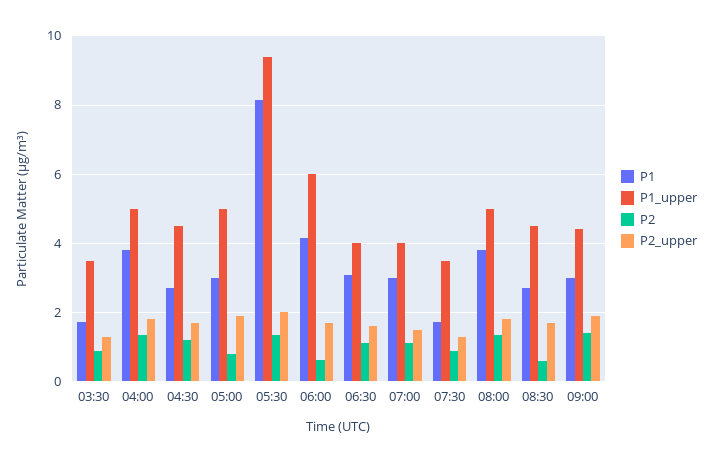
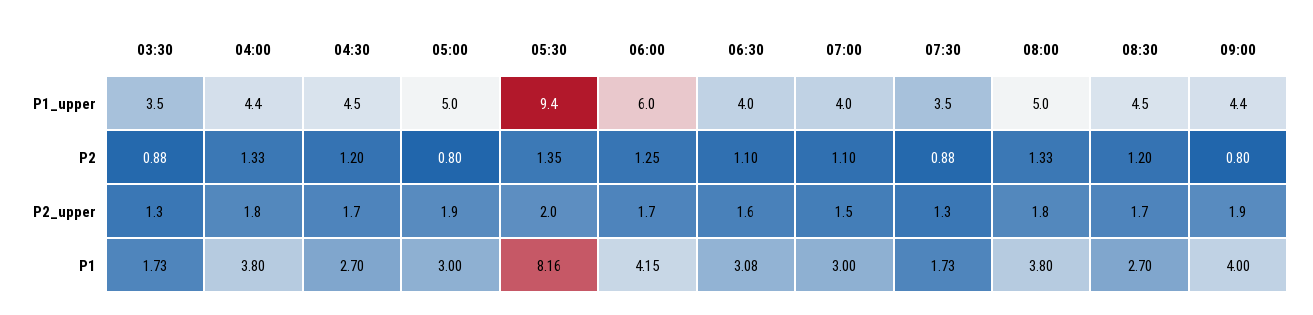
  {
    "P1": {
      "03:30": 1.73,
      "04:00": 3.8,
      "04:30": 2.7,
      "05:00": 3,
      "05:30": 8.16,
      "06:00": 4.15,
      "06:30": 3.08,
      "07:00": 3,
      "07:30": 1.73,
      "08:00": 3.8,
      "08:30": 2.7,
-     "09:00": 3
+     "09:00": 4
    },
    "P1_upper": {
      "03:30": 3.5,
-     "04:00": 5,
+     "04:00": 4.4,
      "04:30": 4.5,
      "05:00": 5,
      "05:30": 9.4,
      "06:00": 6,
      "06:30": 4,
      "07:00": 4,
      "07:30": 3.5,
      "08:00": 5,
      "08:30": 4.5,
      "09:00": 4.4
    },
    "P2": {
      "03:30": 0.88,
      "04:00": 1.33,
      "04:30": 1.2,
      "05:00": 0.8,
      "05:30": 1.35,
-     "06:00": 0.6,
+     "06:00": 1.25,
      "06:30": 1.1,
      "07:00": 1.1,
      "07:30": 0.88,
      "08:00": 1.33,
-     "08:30": 0.6,
+     "08:30": 1.2,
-     "09:00": 1.4
+     "09:00": 0.8
    },
    "P2_upper": {
      "03:30": 1.3,
      "04:00": 1.8,
      "04:30": 1.7,
      "05:00": 1.9,
      "05:30": 2,
      "06:00": 1.7,
      "06:30": 1.6,
      "07:00": 1.5,
      "07:30": 1.3,
      "08:00": 1.8,
      "08:30": 1.7,
      "09:00": 1.9
    }
  }

